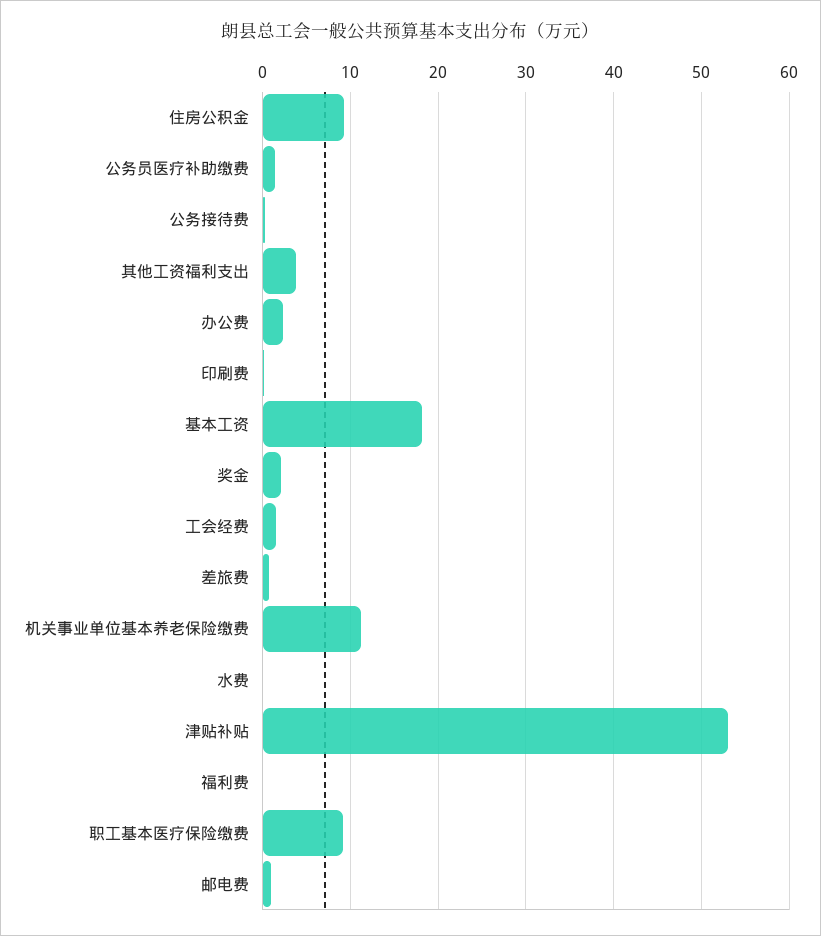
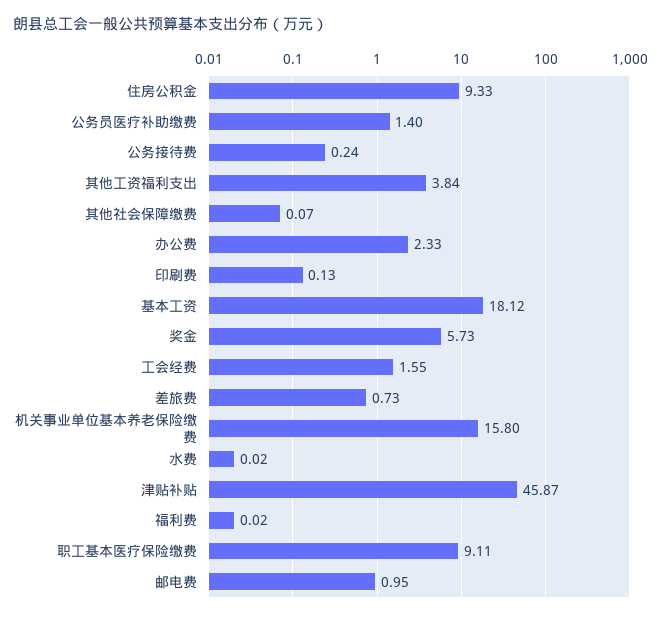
  {
    "住房公积金": 9.33,
    "公务员医疗补助缴费": 1.4,
    "公务接待费": 0.24,
    "其他工资福利支出": 3.84,
    "办公费": 2.33,
    "印刷费": 0.13,
    "基本工资": 18.12,
-   "奖金": 2,
+   "奖金": 5.73,
    "工会经费": 1.55,
    "差旅费": 0.73,
-   "机关事业单位基本养老保险缴费": 11,
+   "机关事业单位基本养老保险缴费": 15.8,
    "水费": 0.02,
-   "津贴补贴": 53,
+   "津贴补贴": 45.87,
    "福利费": 0.02,
    "职工基本医疗保险缴费": 9.11,
-   "邮电费": 0.95
+   "邮电费": 0.95,
+   "其他社会保障缴费": 0.07
  }

